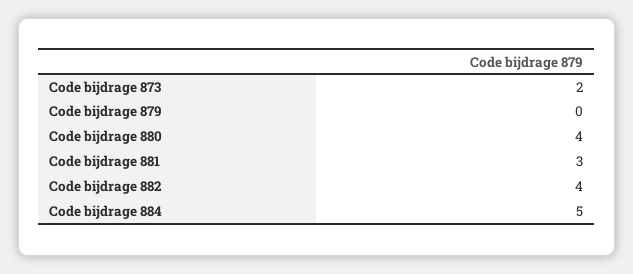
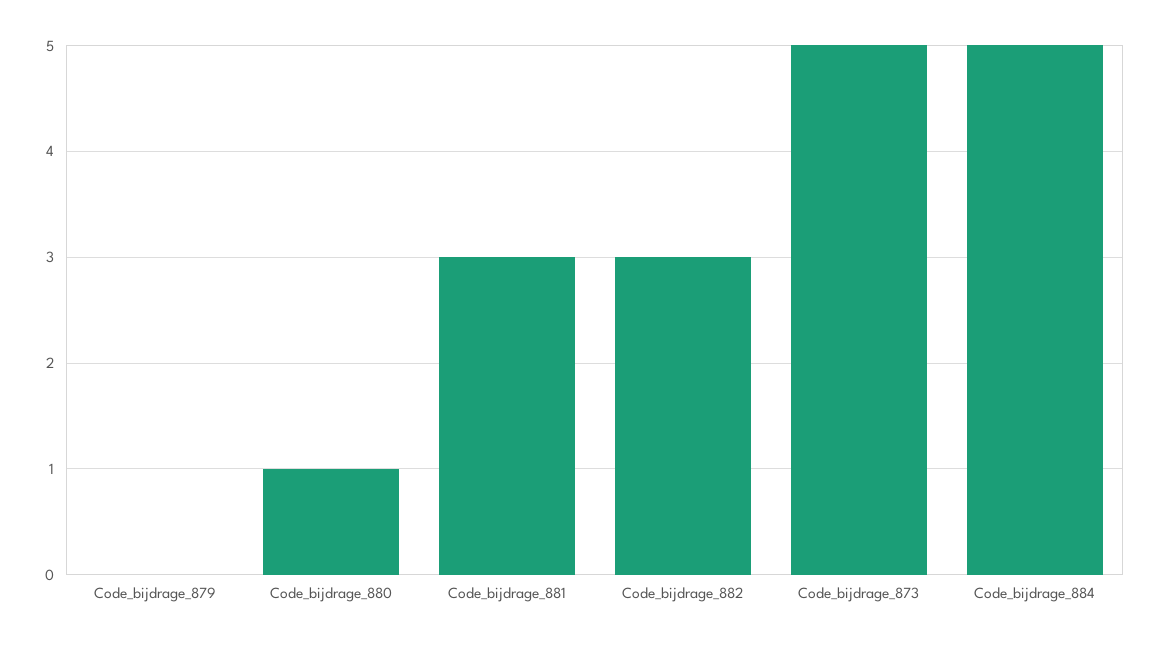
  {
-   "Code bijdrage 873": 2,
+   "Code bijdrage 873": 5,
    "Code bijdrage 879": 0,
-   "Code bijdrage 880": 4,
+   "Code bijdrage 880": 1,
    "Code bijdrage 881": 3,
-   "Code bijdrage 882": 4,
+   "Code bijdrage 882": 3,
    "Code bijdrage 884": 5
  }

